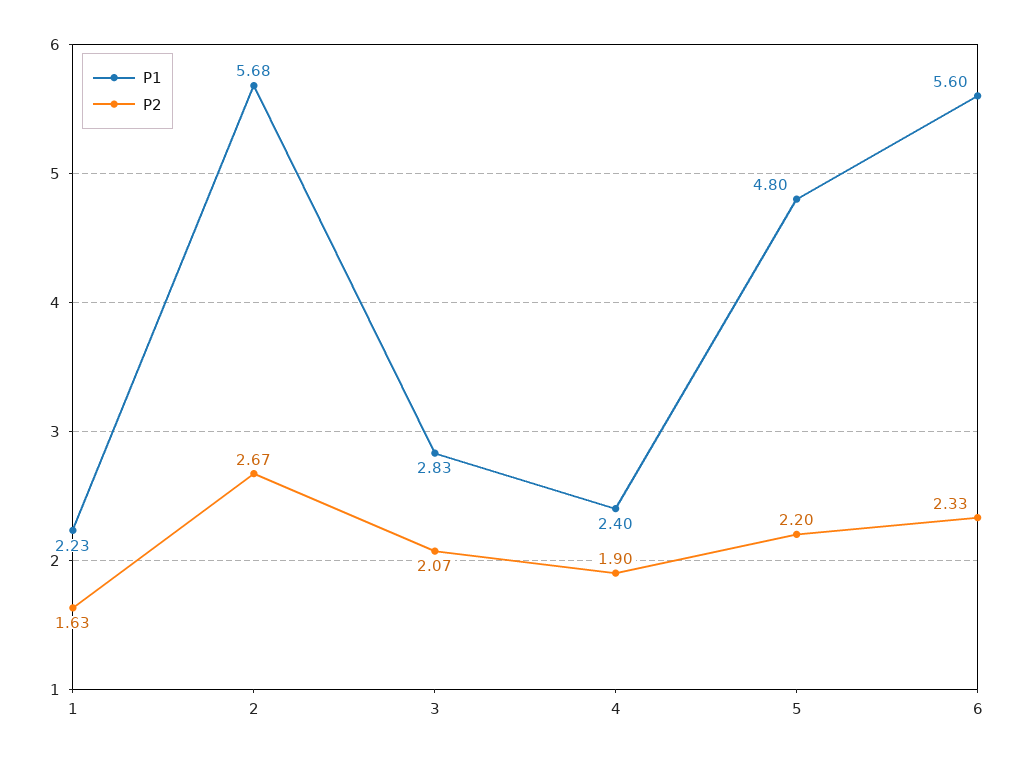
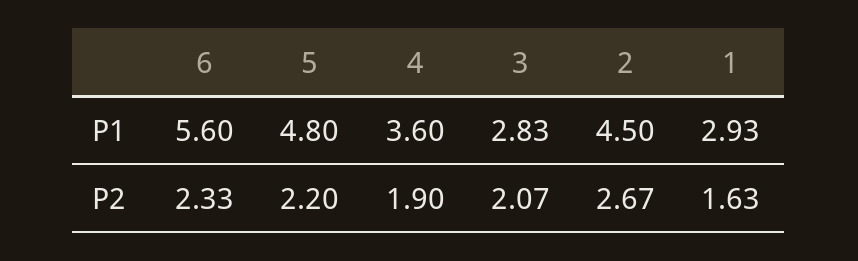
  {
    "P1": {
-     "1": 2.23,
+     "1": 2.93,
-     "2": 5.68,
+     "2": 4.5,
      "3": 2.83,
-     "4": 2.4,
+     "4": 3.6,
      "5": 4.8,
      "6": 5.6
    },
    "P2": {
      "1": 1.63,
      "2": 2.67,
      "3": 2.07,
      "4": 1.9,
      "5": 2.2,
      "6": 2.33
    }
  }

